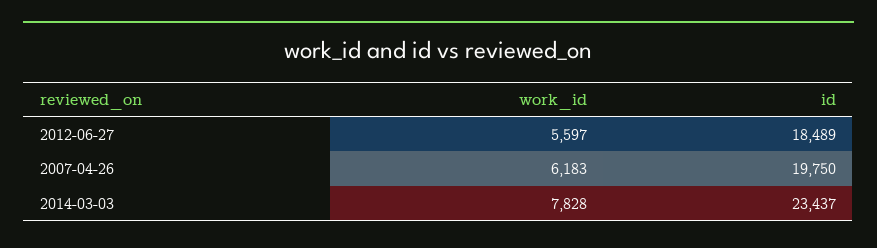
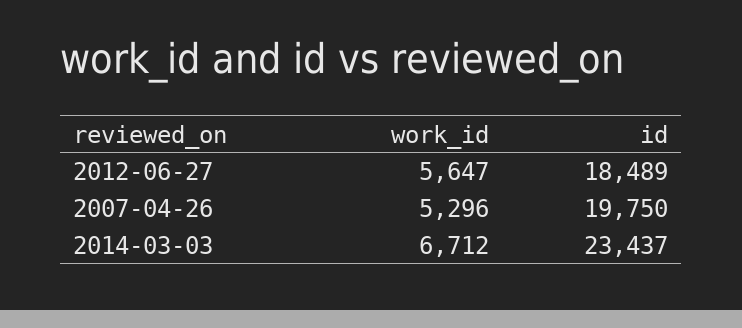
  {
    "work_id": {
-     "2012-06-27": 5597,
+     "2012-06-27": 5647,
-     "2007-04-26": 6183,
+     "2007-04-26": 5296,
-     "2014-03-03": 7828
+     "2014-03-03": 6712
    },
    "id": {
      "2012-06-27": 18489,
      "2007-04-26": 19750,
      "2014-03-03": 23437
    }
  }

